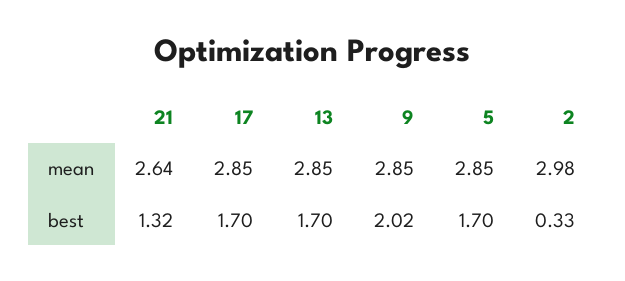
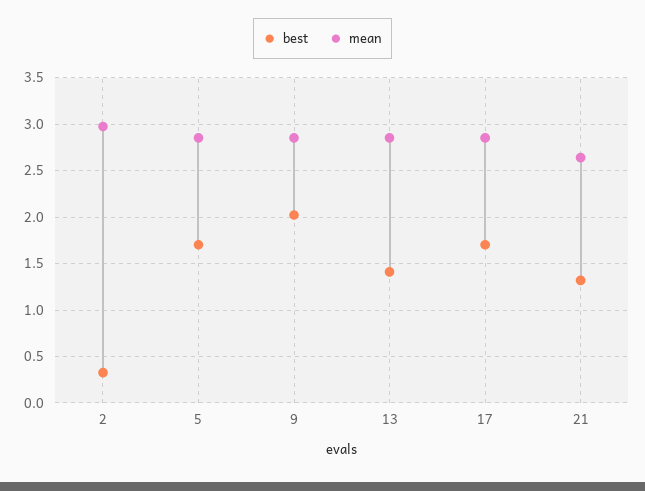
  {
    "mean": {
      "21": 2.64,
      "17": 2.85,
      "13": 2.85,
      "9": 2.85,
      "5": 2.85,
      "2": 2.98
    },
    "best": {
      "21": 1.32,
      "17": 1.7,
-     "13": 1.7,
+     "13": 1.4,
      "9": 2.02,
      "5": 1.7,
      "2": 0.33
    }
  }

